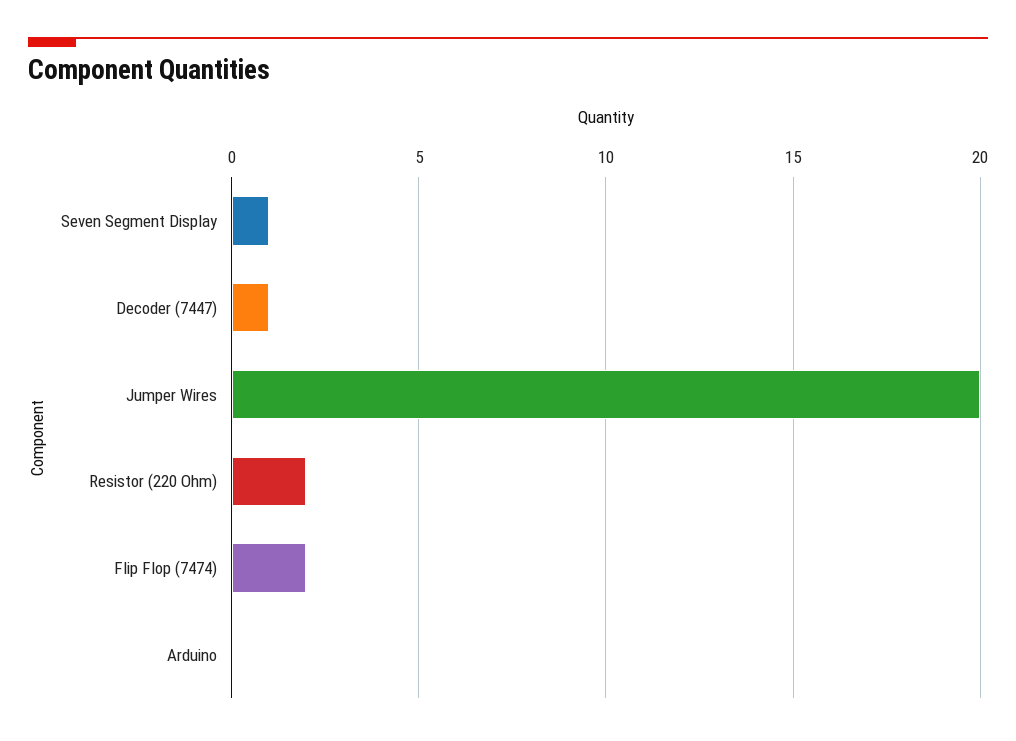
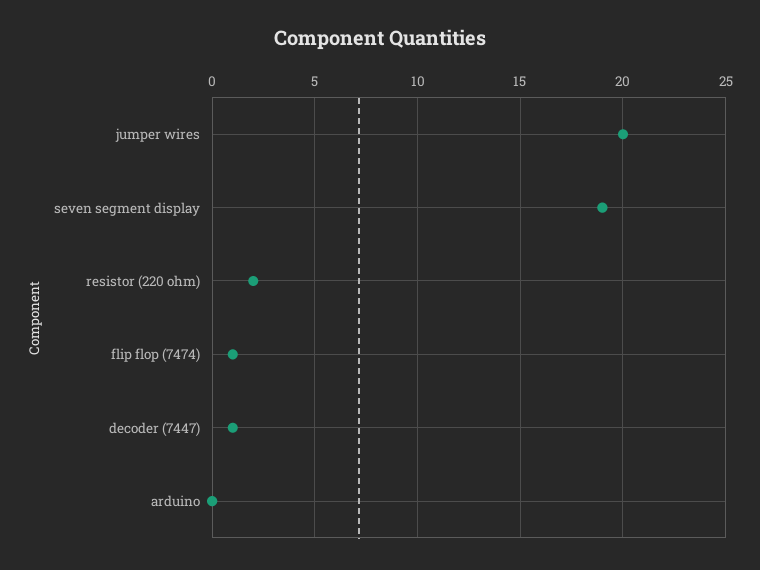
  {
-   "Seven Segment Display": 1,
+   "Seven Segment Display": 19,
    "Decoder (7447)": 1,
    "Jumper Wires": 20,
    "Resistor (220 Ohm)": 2,
-   "Flip Flop (7474)": 2,
+   "Flip Flop (7474)": 1,
    "Arduino": 0
  }

